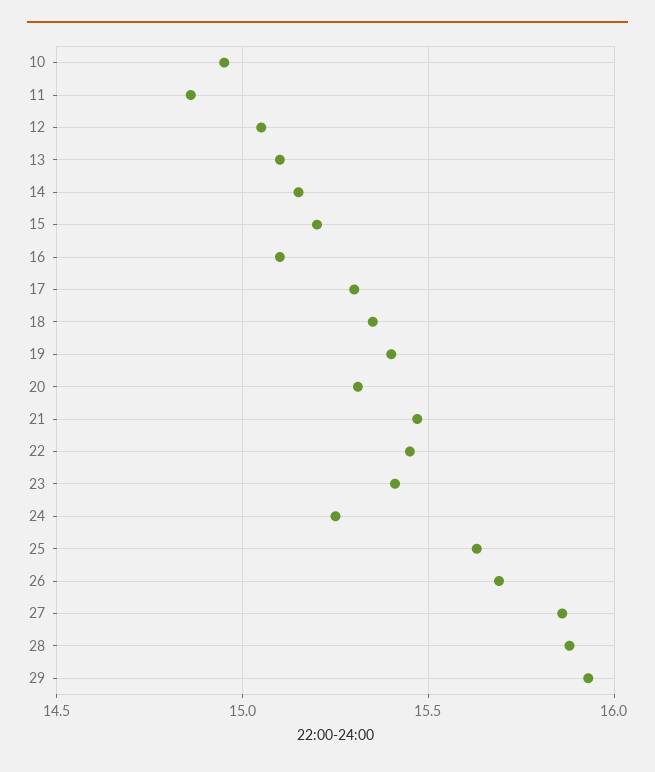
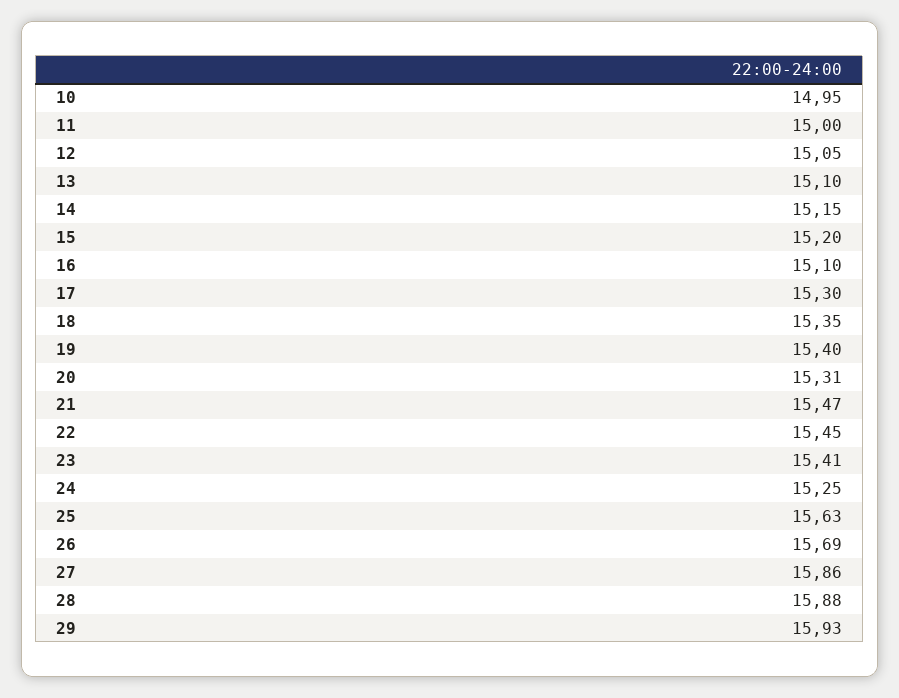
  {
    "10": 14.95,
-   "11": 14.85,
+   "11": 15,
    "12": 15.05,
    "13": 15.1,
    "14": 15.15,
    "15": 15.2,
    "16": 15.1,
    "17": 15.3,
    "18": 15.35,
    "19": 15.4,
    "20": 15.31,
    "21": 15.47,
    "22": 15.45,
    "23": 15.41,
    "24": 15.25,
    "25": 15.63,
    "26": 15.69,
    "27": 15.86,
    "28": 15.88,
    "29": 15.93
  }

